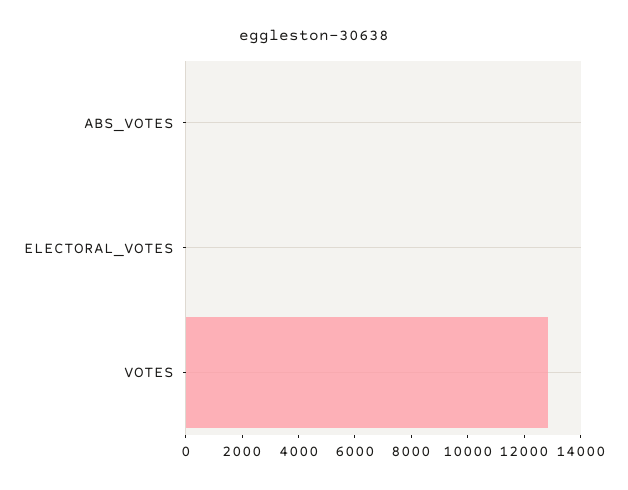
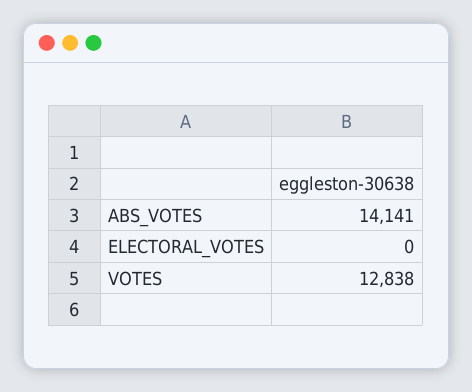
  {
-   "ABS_VOTES": 0,
+   "ABS_VOTES": 14141,
    "ELECTORAL_VOTES": 0,
    "VOTES": 12838
  }

